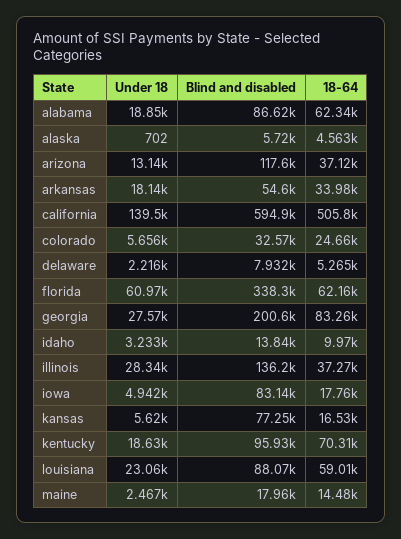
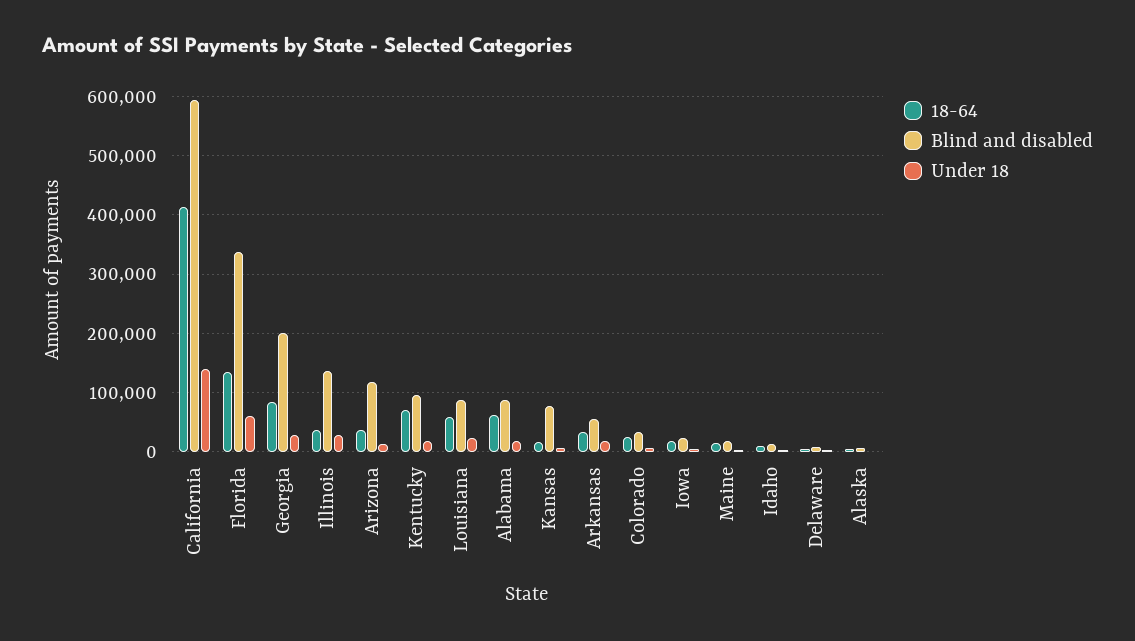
  {
    "Under 18": {
      "alabama": 18850,
      "alaska": 702,
      "arizona": 13140,
      "arkansas": 18140,
      "california": 139500,
      "colorado": 5656,
      "delaware": 2216,
      "florida": 60970,
      "georgia": 27570,
      "idaho": 3233,
      "illinois": 28340,
      "iowa": 4942,
      "kansas": 5620,
      "kentucky": 18630,
      "louisiana": 23060,
      "maine": 2467
    },
    "Blind and disabled": {
      "alabama": 86620,
      "alaska": 5720,
      "arizona": 117600,
      "arkansas": 54600,
      "california": 594900,
      "colorado": 32570,
      "delaware": 7932,
      "florida": 338300,
      "georgia": 200600,
      "idaho": 13840,
      "illinois": 136200,
-     "iowa": 83140,
+     "iowa": 20000,
      "kansas": 77250,
      "kentucky": 95930,
      "louisiana": 88070,
      "maine": 17960
    },
    "18-64": {
      "alabama": 62340,
      "alaska": 4563,
      "arizona": 37120,
      "arkansas": 33980,
-     "california": 505800,
+     "california": 420000,
      "colorado": 24660,
      "delaware": 5265,
-     "florida": 62160,
+     "florida": 140000,
      "georgia": 83260,
      "idaho": 9970,
      "illinois": 37270,
      "iowa": 17760,
      "kansas": 16530,
      "kentucky": 70310,
      "louisiana": 59010,
      "maine": 14480
    }
  }

